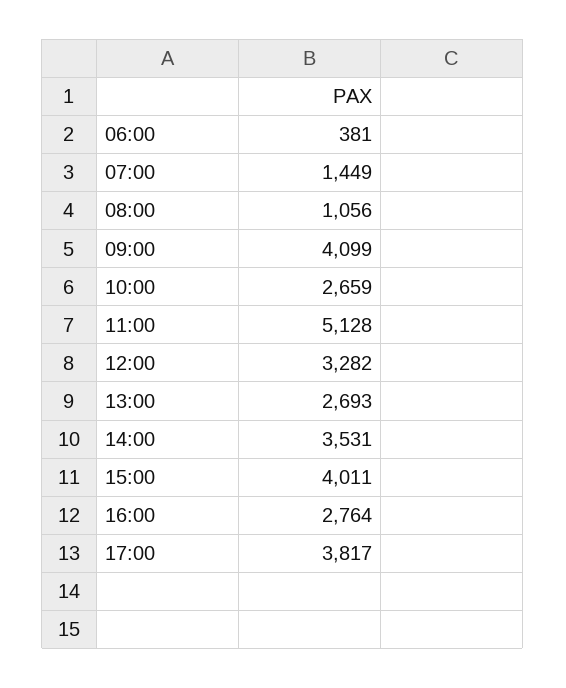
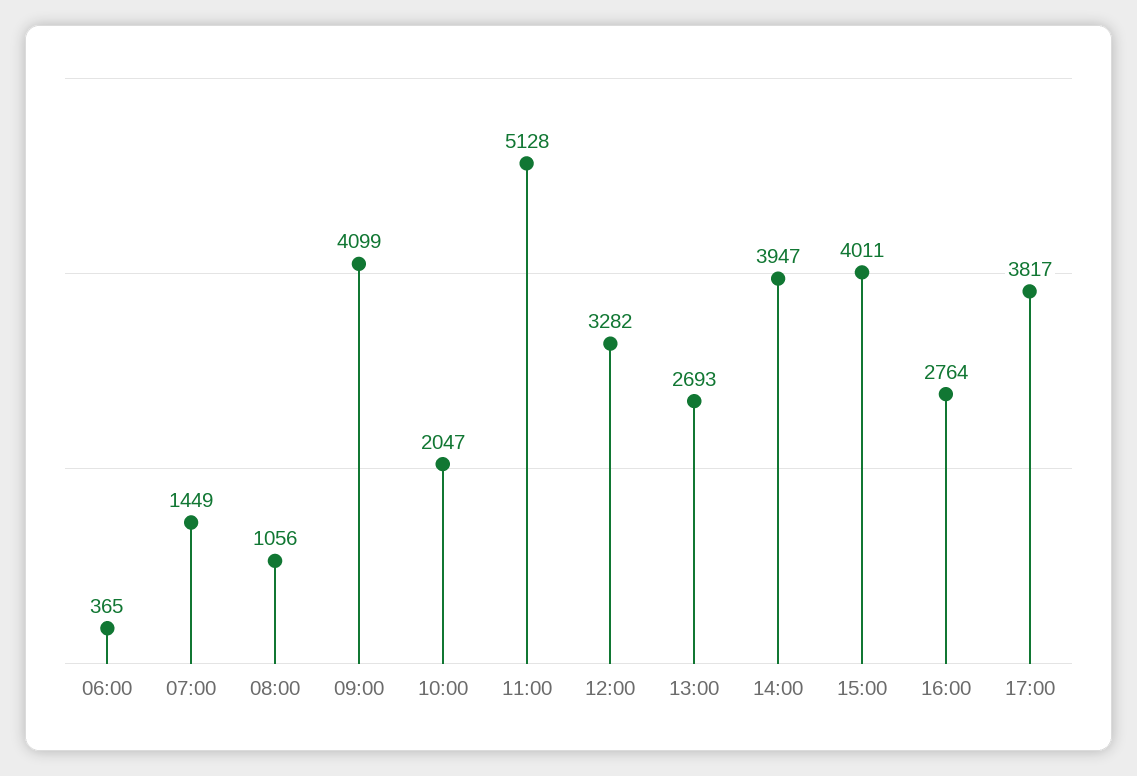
  {
-   "06:00": 381,
+   "06:00": 365,
    "07:00": 1449,
    "08:00": 1056,
    "09:00": 4099,
-   "10:00": 2659,
+   "10:00": 2047,
    "11:00": 5128,
    "12:00": 3282,
    "13:00": 2693,
-   "14:00": 3531,
+   "14:00": 3947,
    "15:00": 4011,
    "16:00": 2764,
    "17:00": 3817
  }

